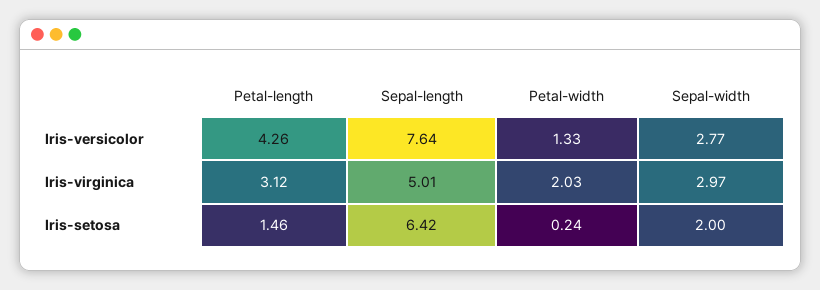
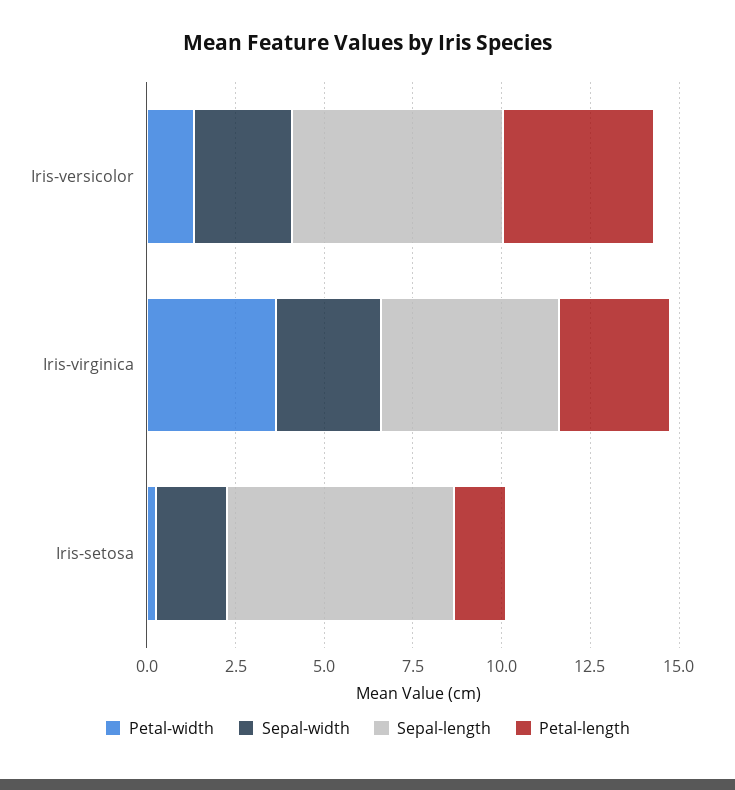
  {
    "Petal-length": {
      "Iris-versicolor": 4.26,
      "Iris-virginica": 3.12,
      "Iris-setosa": 1.46
    },
    "Sepal-length": {
-     "Iris-versicolor": 7.64,
+     "Iris-versicolor": 6,
      "Iris-virginica": 5.01,
      "Iris-setosa": 6.42
    },
    "Petal-width": {
      "Iris-versicolor": 1.33,
-     "Iris-virginica": 2.03,
+     "Iris-virginica": 3.5,
      "Iris-setosa": 0.24
    },
    "Sepal-width": {
      "Iris-versicolor": 2.77,
      "Iris-virginica": 2.97,
      "Iris-setosa": 2
    }
  }

